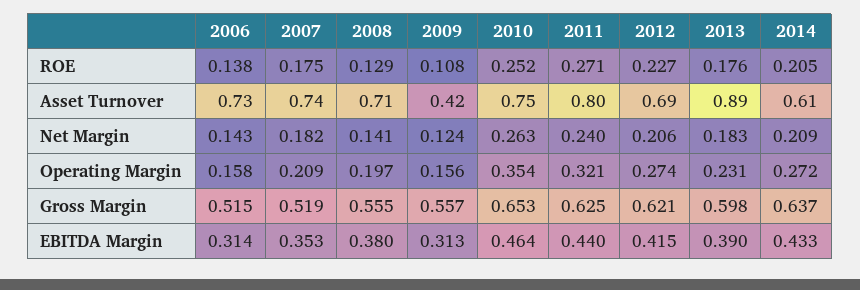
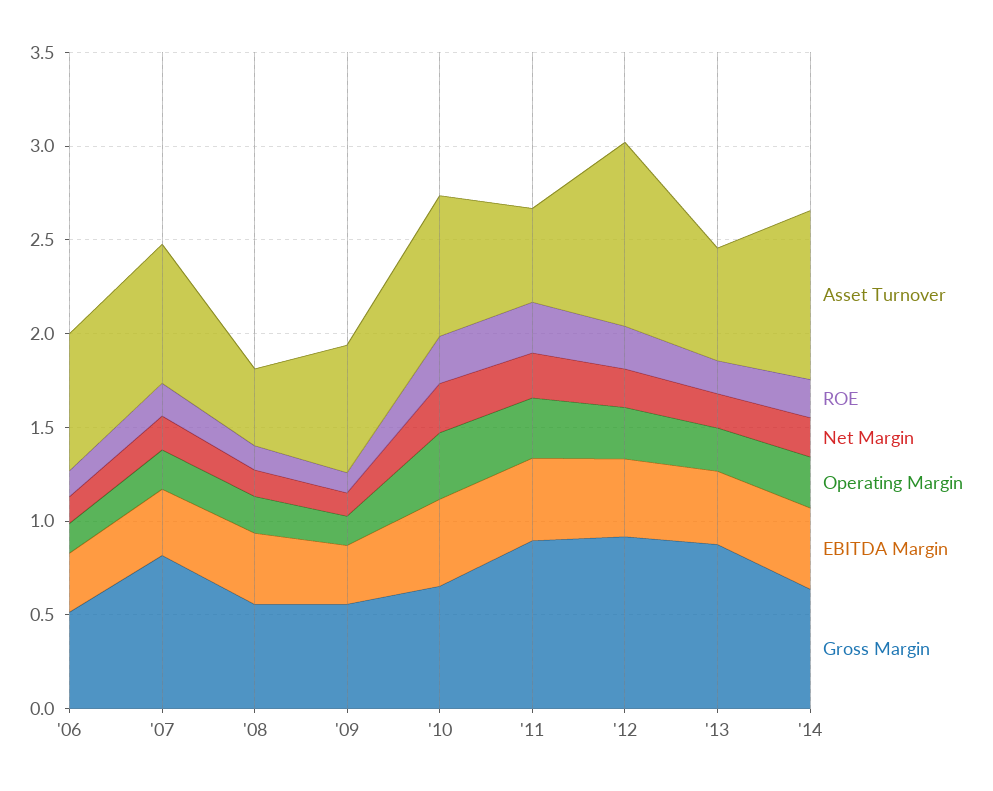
  {
    "ROE": {
      "2006": 0.138,
      "2007": 0.175,
      "2008": 0.129,
      "2009": 0.108,
      "2010": 0.252,
      "2011": 0.271,
      "2012": 0.227,
      "2013": 0.176,
      "2014": 0.205
    },
    "Asset Turnover": {
      "2006": 0.73,
      "2007": 0.74,
-     "2008": 0.71,
+     "2008": 0.4,
-     "2009": 0.42,
+     "2009": 0.7,
      "2010": 0.75,
-     "2011": 0.8,
+     "2011": 0.5,
-     "2012": 0.69,
+     "2012": 1,
-     "2013": 0.89,
+     "2013": 0.6,
-     "2014": 0.61
+     "2014": 0.9
    },
    "Net Margin": {
      "2006": 0.143,
      "2007": 0.182,
      "2008": 0.141,
      "2009": 0.124,
      "2010": 0.263,
      "2011": 0.24,
      "2012": 0.206,
      "2013": 0.183,
      "2014": 0.209
    },
    "Operating Margin": {
      "2006": 0.158,
      "2007": 0.209,
      "2008": 0.197,
      "2009": 0.156,
      "2010": 0.354,
      "2011": 0.321,
      "2012": 0.274,
      "2013": 0.231,
      "2014": 0.272
    },
    "Gross Margin": {
      "2006": 0.515,
-     "2007": 0.519,
+     "2007": 0.8,
      "2008": 0.555,
      "2009": 0.557,
      "2010": 0.653,
-     "2011": 0.625,
+     "2011": 0.9,
-     "2012": 0.621,
+     "2012": 0.9,
-     "2013": 0.598,
+     "2013": 0.9,
      "2014": 0.637
    },
    "EBITDA Margin": {
      "2006": 0.314,
      "2007": 0.353,
      "2008": 0.38,
      "2009": 0.313,
      "2010": 0.464,
      "2011": 0.44,
      "2012": 0.415,
      "2013": 0.39,
      "2014": 0.433
    }
  }

